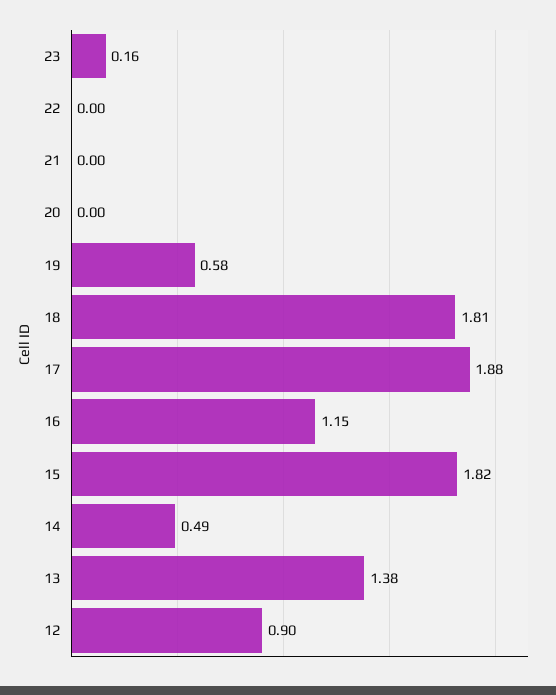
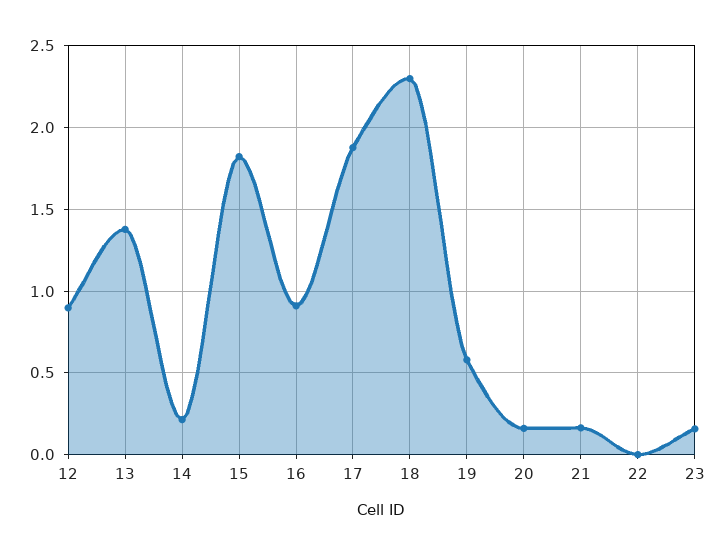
  {
    "23": 0.16,
    "22": 0,
-   "21": 0,
+   "21": 0.15,
-   "20": 0,
+   "20": 0.15,
    "19": 0.58,
-   "18": 1.81,
+   "18": 2.3,
    "17": 1.88,
-   "16": 1.15,
+   "16": 0.9,
    "15": 1.82,
-   "14": 0.49,
+   "14": 0.2,
    "13": 1.38,
    "12": 0.9
  }

